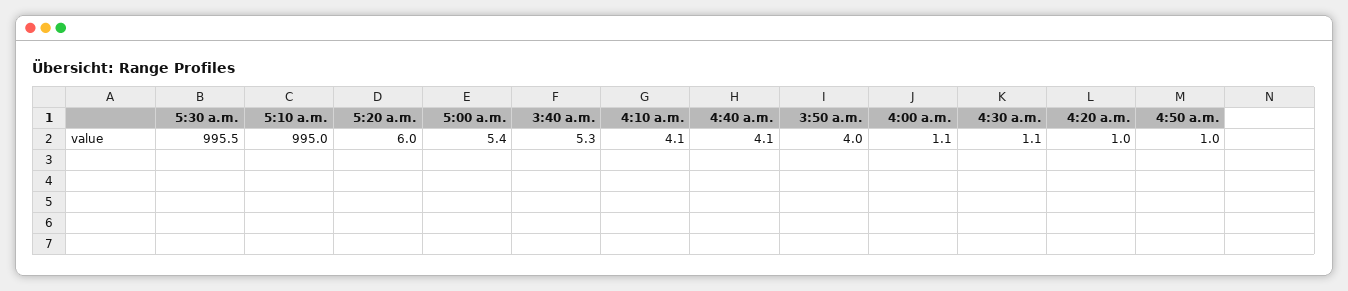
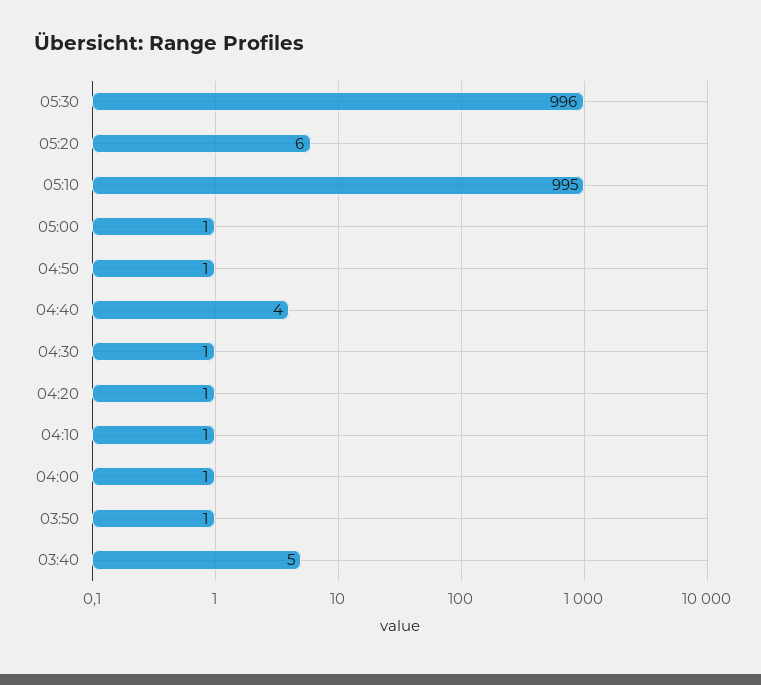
  {
    "5:30 a.m.": 995.5,
    "5:10 a.m.": 995,
    "5:20 a.m.": 6,
-   "5:00 a.m.": 5.4,
+   "5:00 a.m.": 1,
    "3:40 a.m.": 5.3,
-   "4:10 a.m.": 4.1,
+   "4:10 a.m.": 1,
    "4:40 a.m.": 4.1,
-   "3:50 a.m.": 4,
+   "3:50 a.m.": 1,
    "4:00 a.m.": 1.1,
    "4:30 a.m.": 1.1,
    "4:20 a.m.": 1,
    "4:50 a.m.": 1
  }

